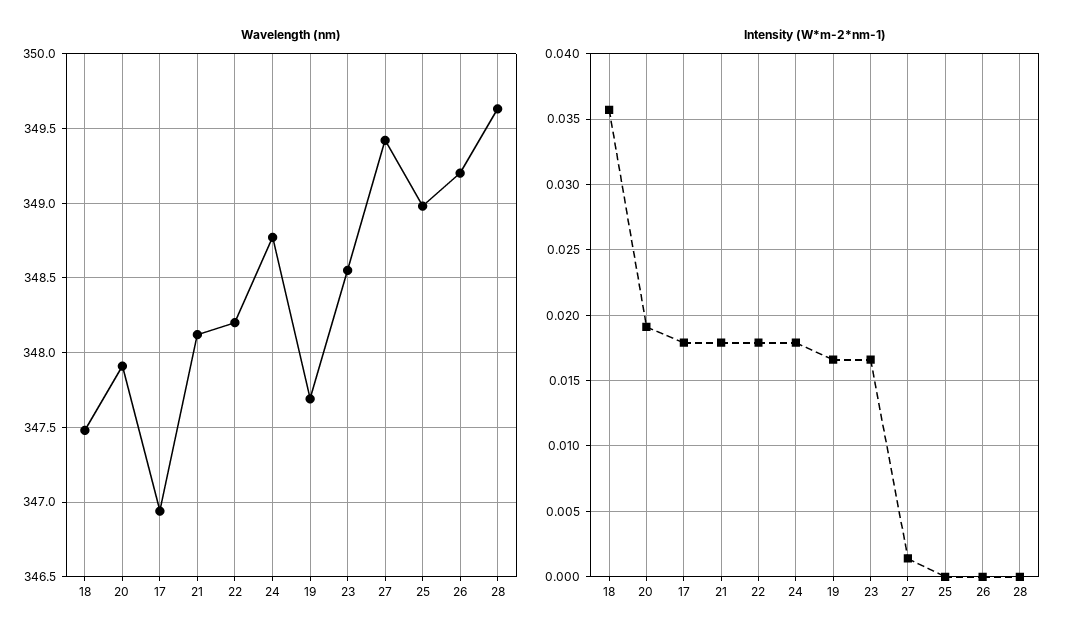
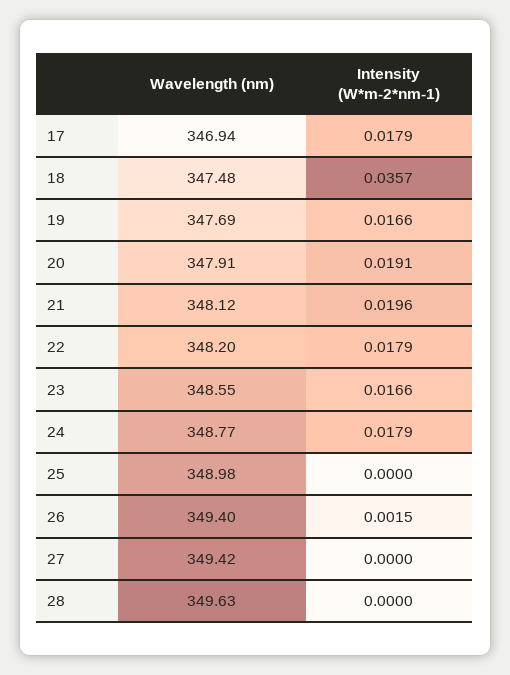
  {
    "Wavelength (nm)": {
      "18": 347.48,
      "20": 347.91,
      "17": 346.94,
      "21": 348.12,
      "22": 348.2,
      "24": 348.77,
      "19": 347.69,
      "23": 348.55,
      "27": 349.42,
      "25": 348.98,
-     "26": 349.2,
+     "26": 349.4,
      "28": 349.63
    },
    "Intensity (W*m-2*nm-1)": {
      "18": 0.0357,
      "20": 0.0191,
      "17": 0.0179,
-     "21": 0.018,
+     "21": 0.0196,
      "22": 0.0179,
      "24": 0.0179,
      "19": 0.0166,
      "23": 0.0166,
-     "27": 0.0015,
+     "27": 0,
      "25": 0,
-     "26": 0,
+     "26": 0.0015,
      "28": 0
    }
  }

